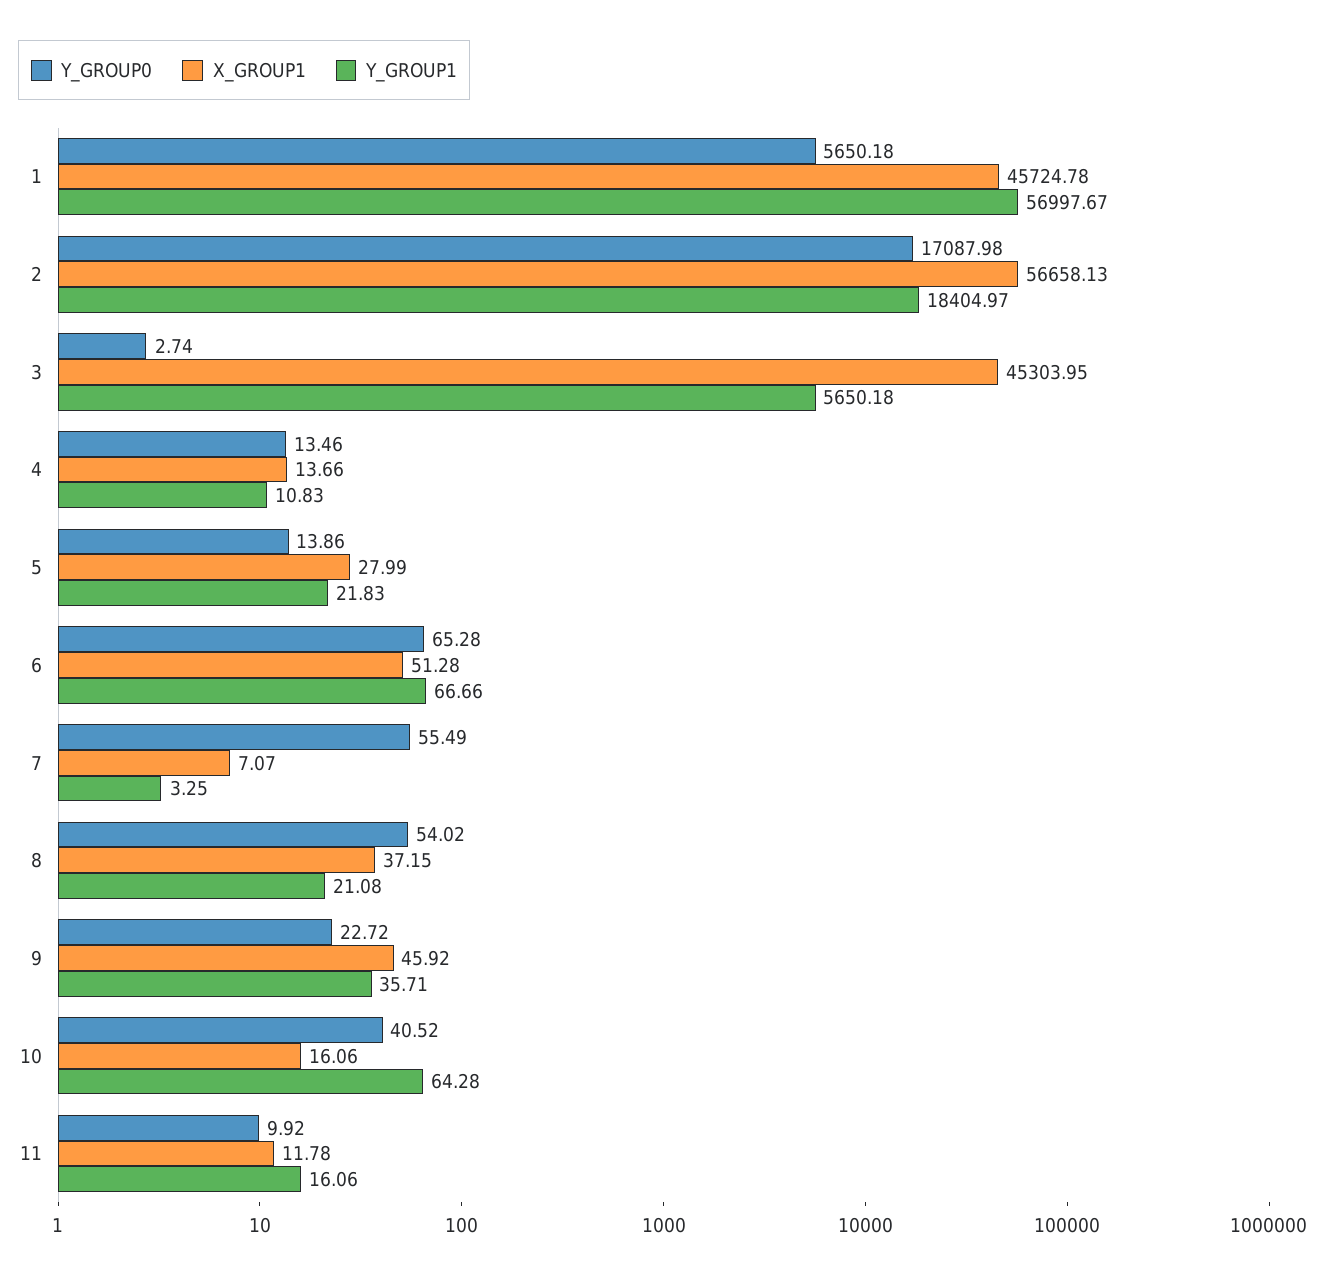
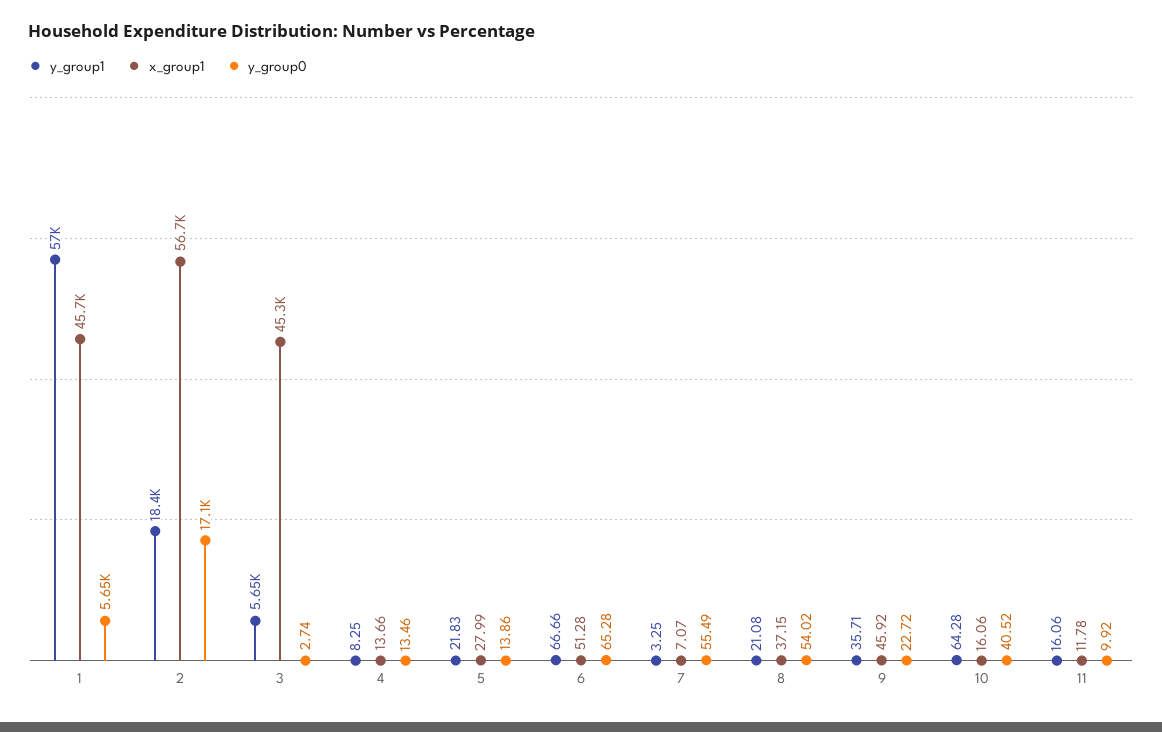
  {
    "Y_GROUP0": {
      "1": 5650.18,
      "2": 17087.98,
      "3": 2.74,
      "4": 13.46,
      "5": 13.86,
      "6": 65.28,
      "7": 55.49,
      "8": 54.02,
      "9": 22.72,
      "10": 40.52,
      "11": 9.92
    },
    "X_GROUP1": {
      "1": 45724.78,
      "2": 56658.13,
      "3": 45303.95,
      "4": 13.66,
      "5": 27.99,
      "6": 51.28,
      "7": 7.07,
      "8": 37.15,
      "9": 45.92,
      "10": 16.06,
      "11": 11.78
    },
    "Y_GROUP1": {
      "1": 56997.67,
      "2": 18404.97,
      "3": 5650.18,
-     "4": 10.83,
+     "4": 8.25,
      "5": 21.83,
      "6": 66.66,
      "7": 3.25,
      "8": 21.08,
      "9": 35.71,
      "10": 64.28,
      "11": 16.06
    }
  }

